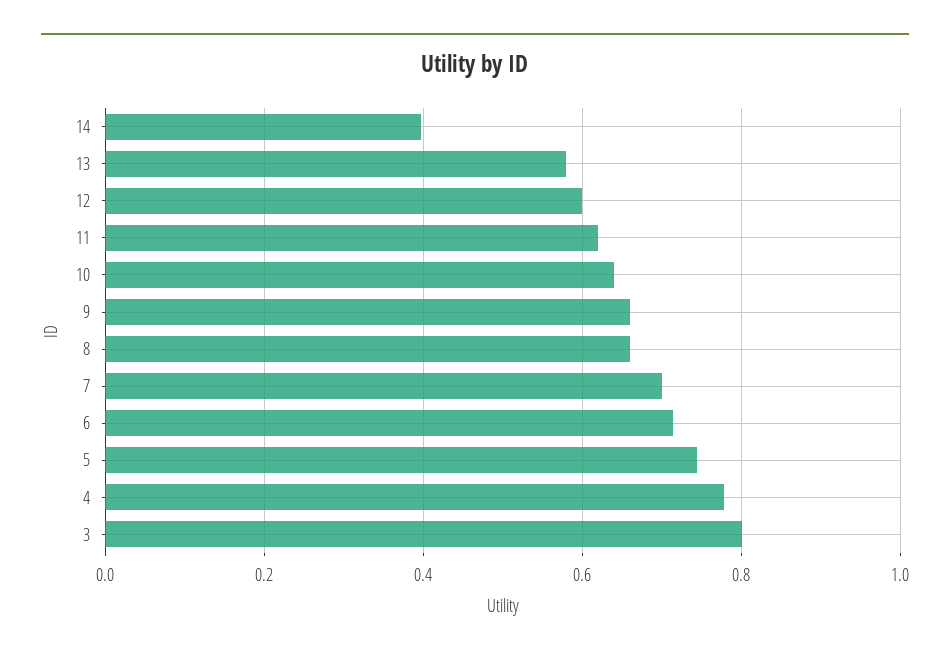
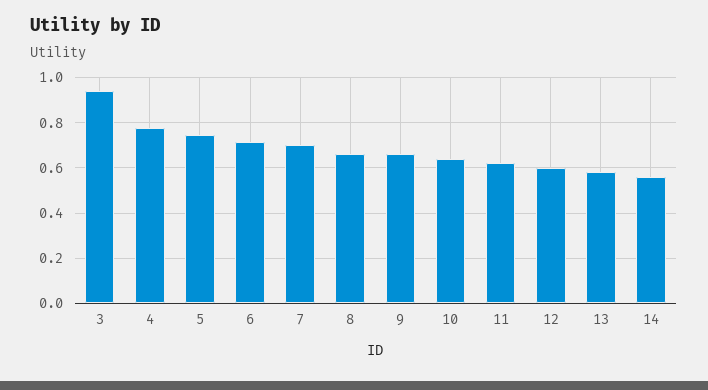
  {
-   "14": 0.4,
+   "14": 0.55,
    "13": 0.58,
    "12": 0.6,
    "11": 0.62,
    "10": 0.64,
    "9": 0.66,
    "8": 0.66,
    "7": 0.7,
    "6": 0.72,
    "5": 0.74,
    "4": 0.78,
-   "3": 0.8
+   "3": 0.95
  }

